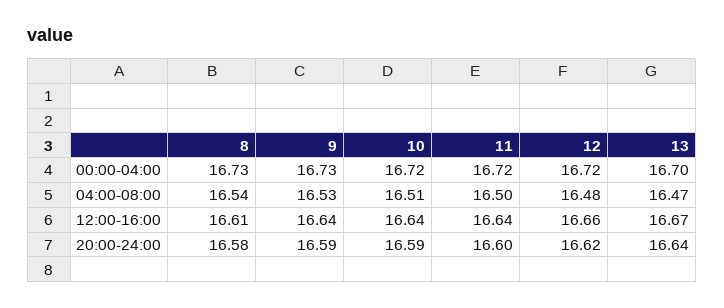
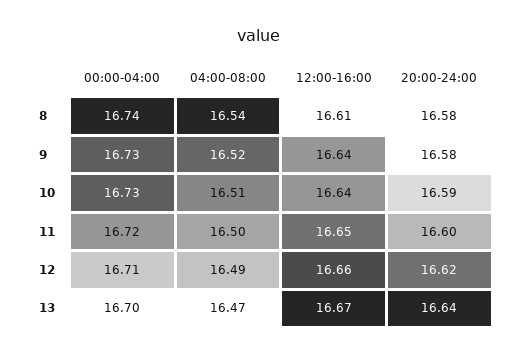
  {
    "8": {
-     "00:00-04:00": 16.73,
+     "00:00-04:00": 16.74,
      "04:00-08:00": 16.54,
      "12:00-16:00": 16.61,
      "20:00-24:00": 16.58
    },
    "9": {
      "00:00-04:00": 16.73,
-     "04:00-08:00": 16.53,
+     "04:00-08:00": 16.52,
      "12:00-16:00": 16.64,
-     "20:00-24:00": 16.59
+     "20:00-24:00": 16.58
    },
    "10": {
-     "00:00-04:00": 16.72,
+     "00:00-04:00": 16.73,
      "04:00-08:00": 16.51,
      "12:00-16:00": 16.64,
      "20:00-24:00": 16.59
    },
    "11": {
      "00:00-04:00": 16.72,
      "04:00-08:00": 16.5,
-     "12:00-16:00": 16.64,
+     "12:00-16:00": 16.65,
      "20:00-24:00": 16.6
    },
    "12": {
-     "00:00-04:00": 16.72,
+     "00:00-04:00": 16.71,
-     "04:00-08:00": 16.48,
+     "04:00-08:00": 16.49,
      "12:00-16:00": 16.66,
      "20:00-24:00": 16.62
    },
    "13": {
      "00:00-04:00": 16.7,
      "04:00-08:00": 16.47,
      "12:00-16:00": 16.67,
      "20:00-24:00": 16.64
    }
  }

